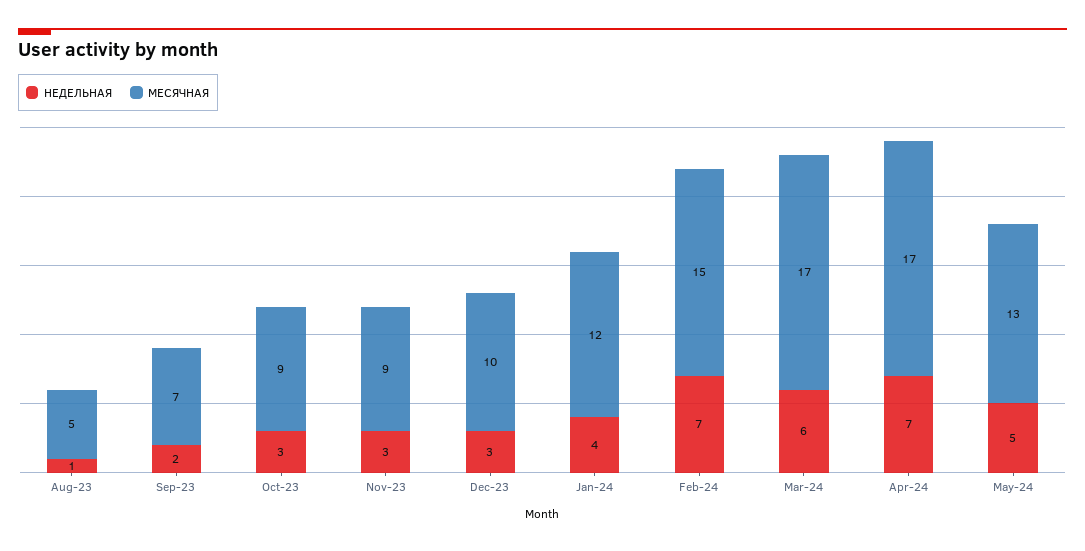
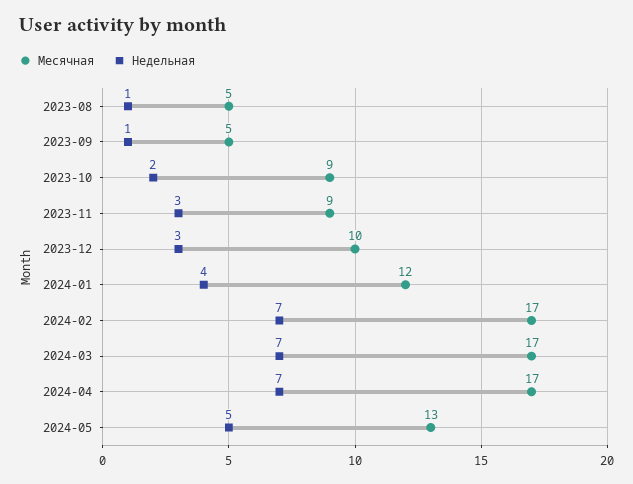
  {
    "НЕДЕЛЬНАЯ": {
      "Aug-23": 1,
-     "Sep-23": 2,
+     "Sep-23": 1,
-     "Oct-23": 3,
+     "Oct-23": 2,
      "Nov-23": 3,
      "Dec-23": 3,
      "Jan-24": 4,
      "Feb-24": 7,
-     "Mar-24": 6,
+     "Mar-24": 7,
      "Apr-24": 7,
      "May-24": 5
    },
    "МЕСЯЧНАЯ": {
      "Aug-23": 5,
-     "Sep-23": 7,
+     "Sep-23": 5,
      "Oct-23": 9,
      "Nov-23": 9,
      "Dec-23": 10,
      "Jan-24": 12,
-     "Feb-24": 15,
+     "Feb-24": 17,
      "Mar-24": 17,
      "Apr-24": 17,
      "May-24": 13
    }
  }

